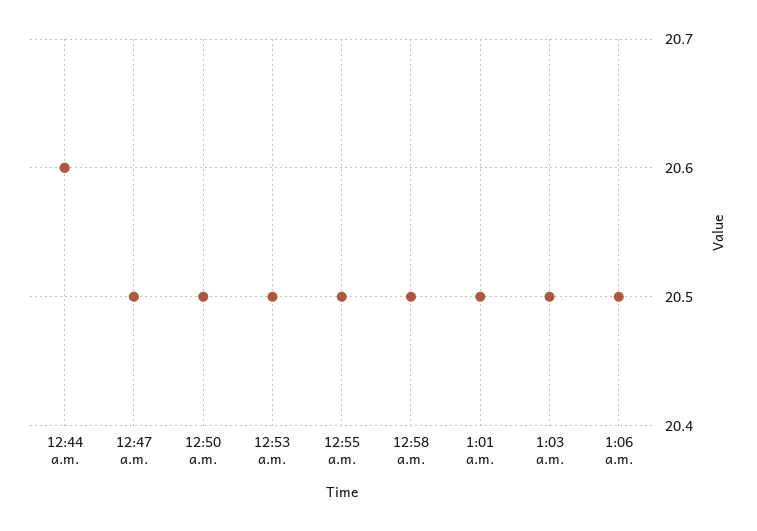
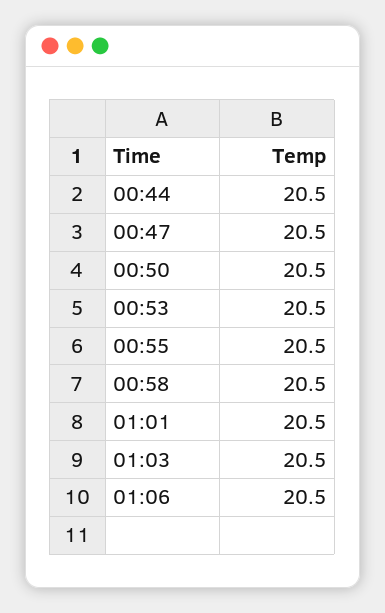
  {
-   "12:44 a.m.": 20.6,
+   "12:44 a.m.": 20.5,
    "12:47 a.m.": 20.5,
    "12:50 a.m.": 20.5,
    "12:53 a.m.": 20.5,
    "12:55 a.m.": 20.5,
    "12:58 a.m.": 20.5,
    "1:01 a.m.": 20.5,
    "1:03 a.m.": 20.5,
    "1:06 a.m.": 20.5
  }

